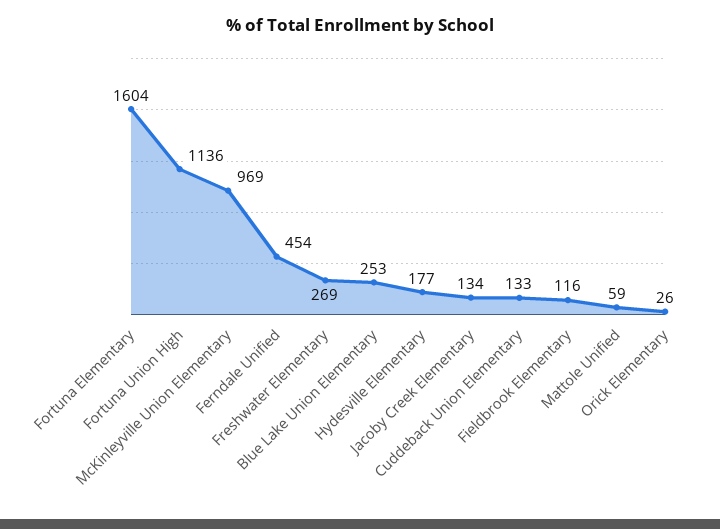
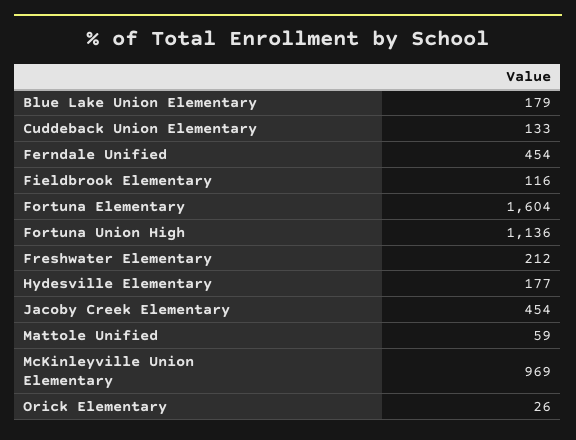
  {
    "Fortuna Elementary": 1604,
    "Fortuna Union High": 1136,
    "McKinleyville Union Elementary": 969,
    "Ferndale Unified": 454,
-   "Freshwater Elementary": 269,
+   "Freshwater Elementary": 212,
-   "Blue Lake Union Elementary": 253,
+   "Blue Lake Union Elementary": 179,
    "Hydesville Elementary": 177,
-   "Jacoby Creek Elementary": 134,
+   "Jacoby Creek Elementary": 454,
    "Cuddeback Union Elementary": 133,
    "Fieldbrook Elementary": 116,
    "Mattole Unified": 59,
    "Orick Elementary": 26
  }

